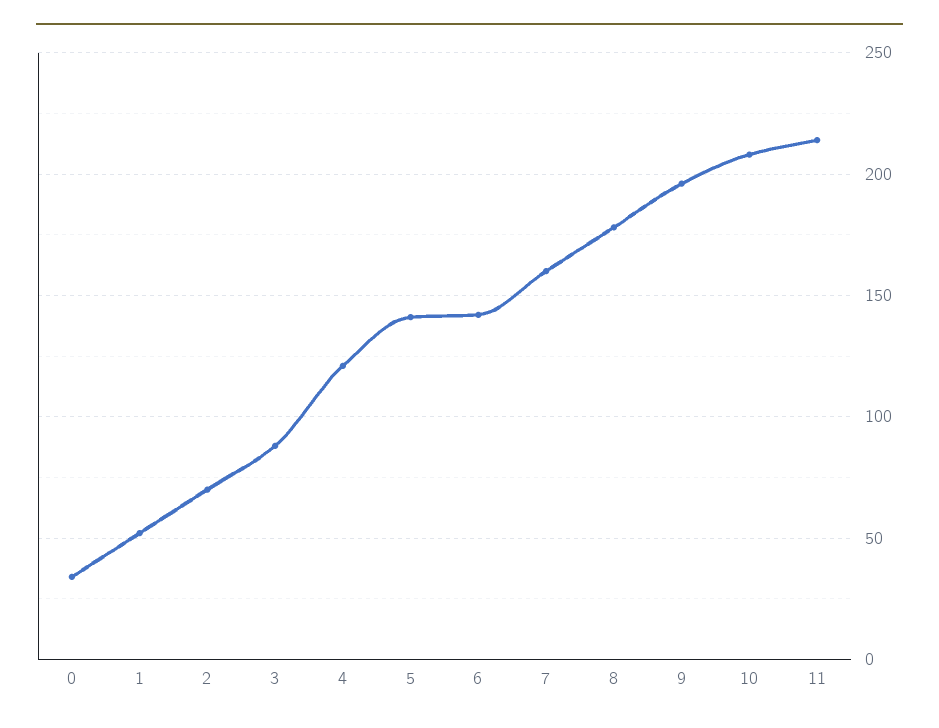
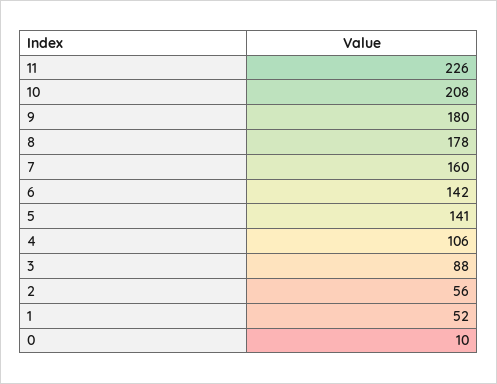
  {
-   "0": 35,
+   "0": 10,
    "1": 52,
-   "2": 70,
+   "2": 56,
    "3": 88,
-   "4": 120,
+   "4": 106,
    "5": 141,
    "6": 142,
    "7": 160,
    "8": 178,
-   "9": 195,
+   "9": 180,
    "10": 208,
-   "11": 215
+   "11": 226
  }

